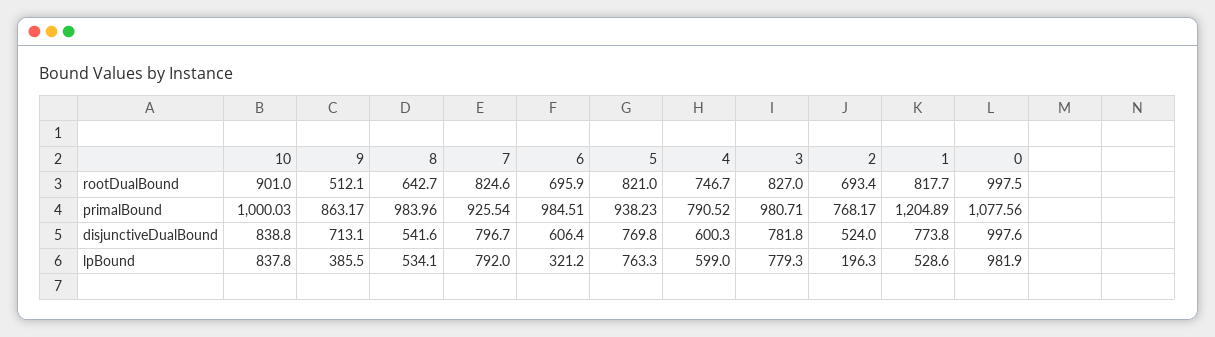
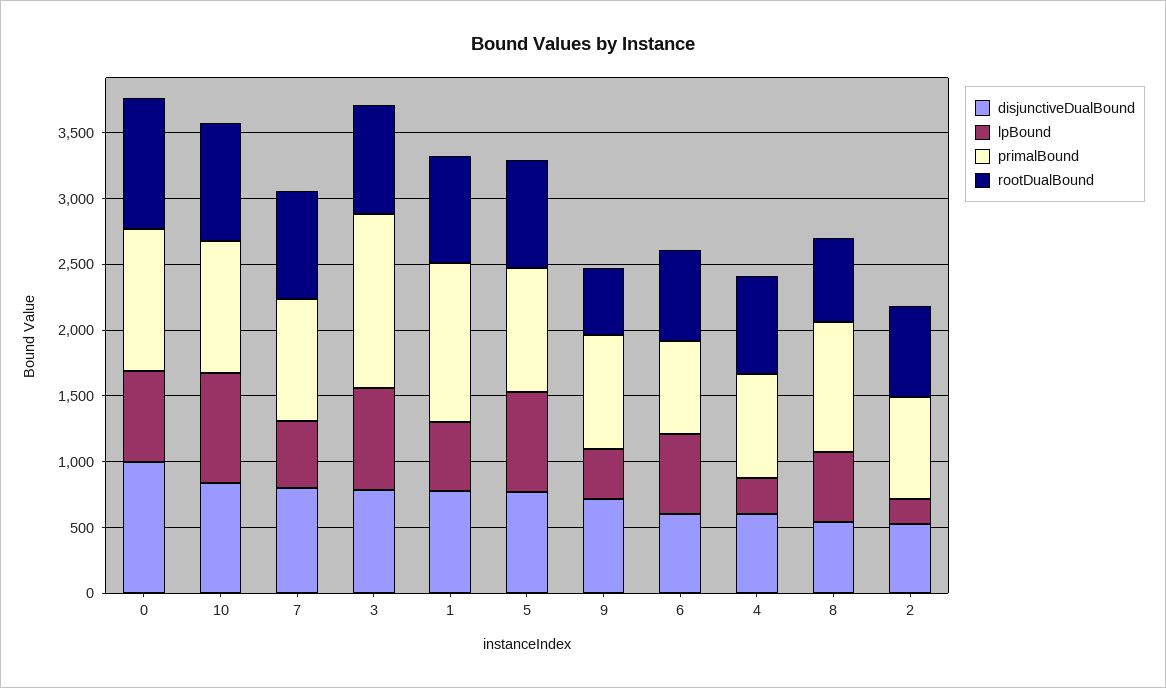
  {
    "rootDualBound": {
      "10": 901,
      "9": 512.1,
      "8": 642.7,
      "7": 824.6,
      "6": 695.9,
      "5": 821,
      "4": 746.7,
      "3": 827,
      "2": 693.4,
      "1": 817.7,
      "0": 997.5
    },
    "primalBound": {
      "10": 1000.03,
      "9": 863.17,
      "8": 983.96,
      "7": 925.54,
-     "6": 984.51,
+     "6": 700,
      "5": 938.23,
      "4": 790.52,
-     "3": 980.71,
+     "3": 1300,
      "2": 768.17,
      "1": 1204.89,
      "0": 1077.56
    },
    "disjunctiveDualBound": {
      "10": 838.8,
      "9": 713.1,
      "8": 541.6,
      "7": 796.7,
      "6": 606.4,
      "5": 769.8,
      "4": 600.3,
      "3": 781.8,
      "2": 524,
      "1": 773.8,
      "0": 997.6
    },
    "lpBound": {
      "10": 837.8,
      "9": 385.5,
      "8": 534.1,
-     "7": 792,
+     "7": 500,
-     "6": 321.2,
+     "6": 600,
      "5": 763.3,
-     "4": 599,
+     "4": 300,
      "3": 779.3,
      "2": 196.3,
      "1": 528.6,
-     "0": 981.9
+     "0": 700
    }
  }

